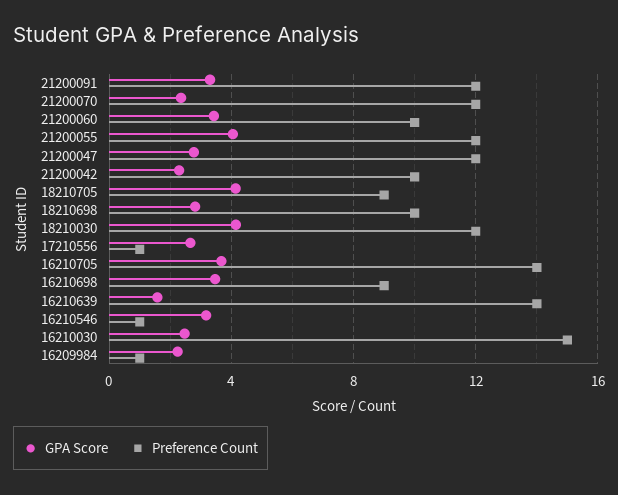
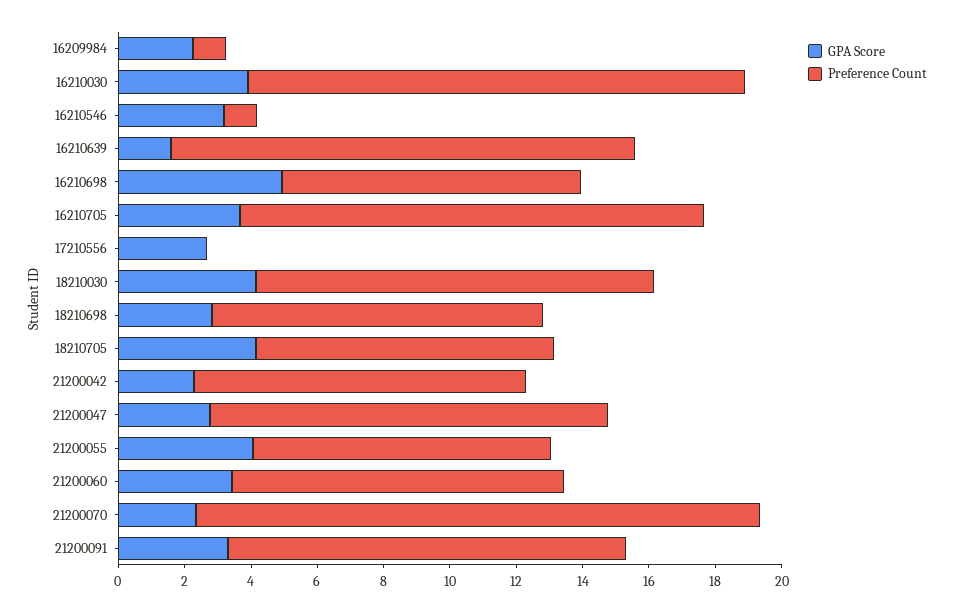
  {
    "GPA Score": {
      "21200091": 3.5,
      "21200070": 2.5,
      "21200060": 3.5,
      "21200055": 4,
      "21200047": 3,
      "21200042": 2.5,
      "18210705": 4,
      "18210698": 3,
      "18210030": 4,
      "17210556": 2.5,
      "16210705": 3.5,
-     "16210698": 3.5,
+     "16210698": 5,
      "16210639": 1.5,
      "16210546": 3,
-     "16210030": 2.5,
+     "16210030": 4,
      "16209984": 2
    },
    "Preference Count": {
      "21200091": 12,
-     "21200070": 12,
+     "21200070": 17,
      "21200060": 10,
-     "21200055": 12,
+     "21200055": 9,
      "21200047": 12,
      "21200042": 10,
      "18210705": 9,
      "18210698": 10,
      "18210030": 12,
-     "17210556": 1,
+     "17210556": 0,
      "16210705": 14,
      "16210698": 9,
      "16210639": 14,
      "16210546": 1,
      "16210030": 15,
      "16209984": 1
    }
  }

